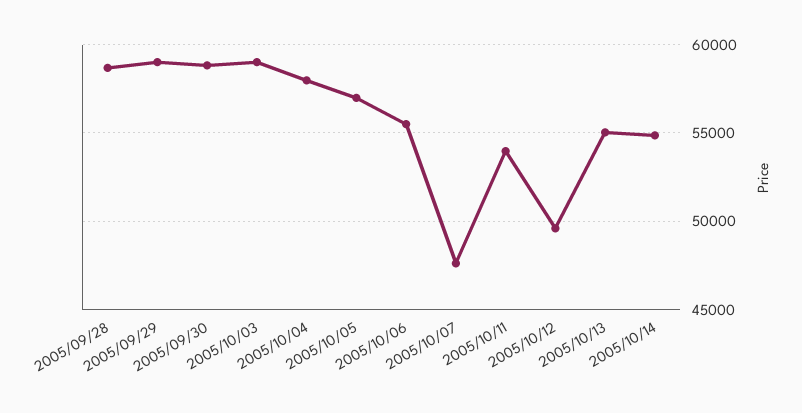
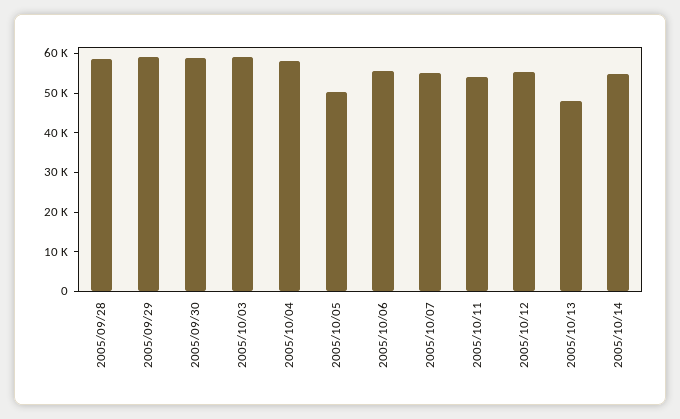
  {
    "2005/09/28": 58500,
    "2005/09/29": 59000,
    "2005/09/30": 59000,
    "2005/10/03": 59000,
    "2005/10/04": 58000,
-   "2005/10/05": 57000,
+   "2005/10/05": 50000,
    "2005/10/06": 55500,
-   "2005/10/07": 47500,
+   "2005/10/07": 55000,
    "2005/10/11": 54000,
-   "2005/10/12": 49500,
+   "2005/10/12": 55000,
-   "2005/10/13": 55000,
+   "2005/10/13": 47500,
    "2005/10/14": 55000
  }

